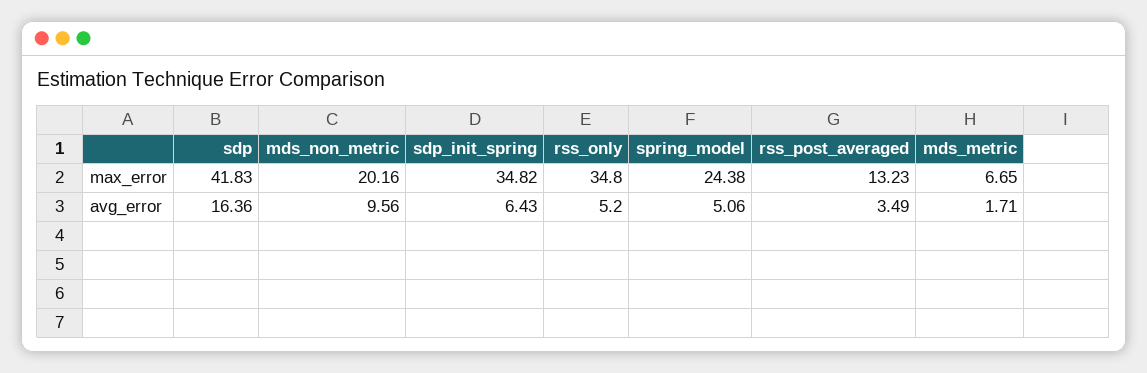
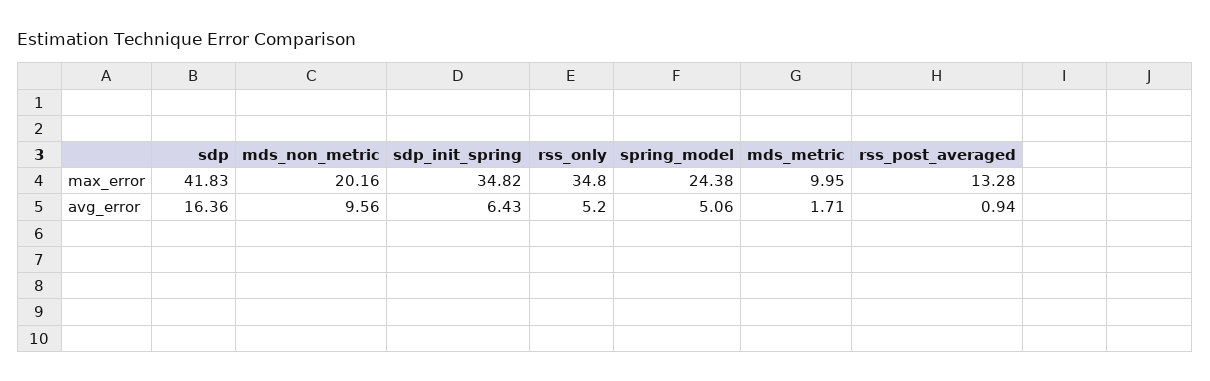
  {
    "sdp": {
      "max_error": 41.83,
      "avg_error": 16.36
    },
    "mds_non_metric": {
      "max_error": 20.16,
      "avg_error": 9.56
    },
    "sdp_init_spring": {
      "max_error": 34.82,
      "avg_error": 6.43
    },
    "rss_only": {
      "max_error": 34.8,
      "avg_error": 5.2
    },
    "spring_model": {
      "max_error": 24.38,
      "avg_error": 5.06
    },
    "rss_post_averaged": {
-     "max_error": 13.23,
+     "max_error": 13.28,
-     "avg_error": 3.49
+     "avg_error": 0.94
    },
    "mds_metric": {
-     "max_error": 6.65,
+     "max_error": 9.95,
      "avg_error": 1.71
    }
  }

